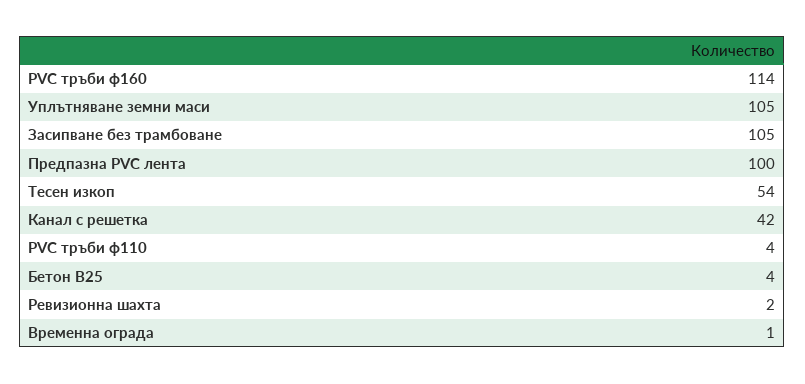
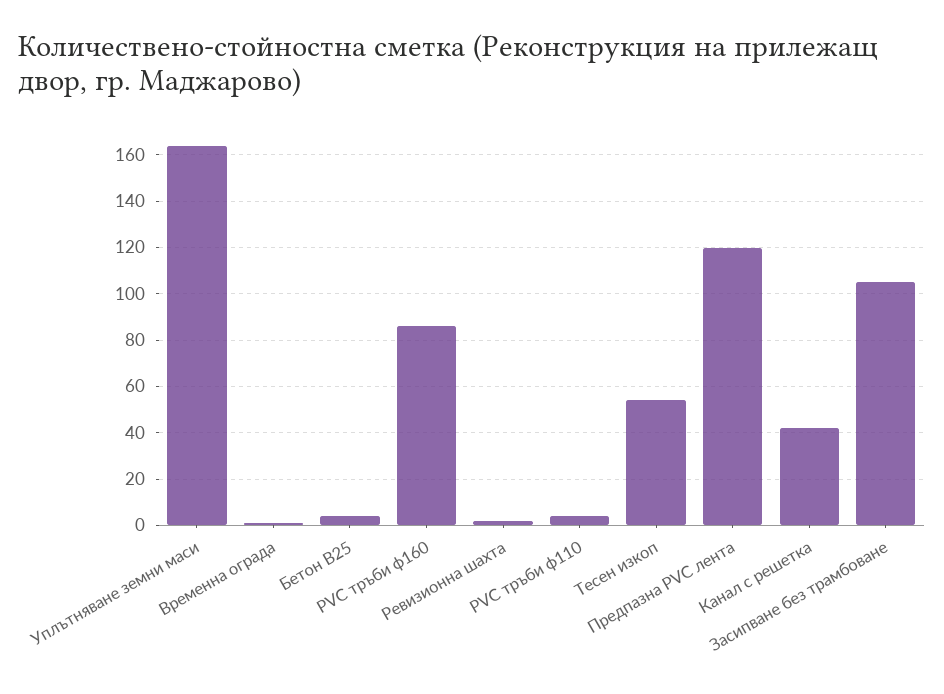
  {
-   "PVC тръби ф160": 114,
+   "PVC тръби ф160": 85,
-   "Уплътняване земни маси": 105,
+   "Уплътняване земни маси": 165,
    "Засипване без трамбоване": 105,
-   "Предпазна PVC лента": 100,
+   "Предпазна PVC лента": 120,
    "Тесен изкоп": 54,
    "Канал с решетка": 42,
    "PVC тръби ф110": 4,
    "Бетон B25": 4,
    "Ревизионна шахта": 2,
    "Временна ограда": 1
  }

